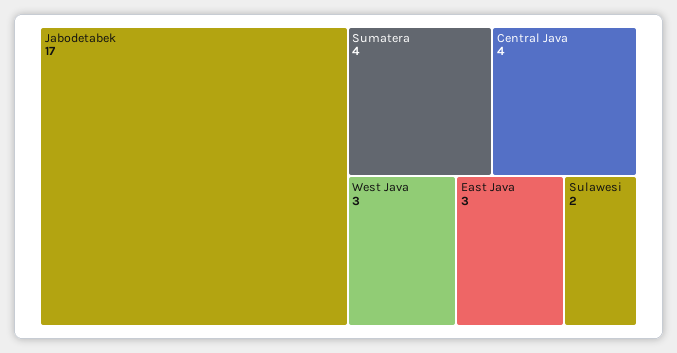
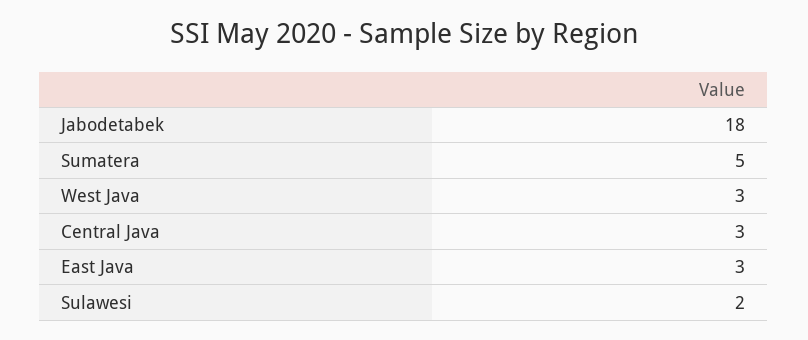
  {
-   "Jabodetabek": 17,
+   "Jabodetabek": 18,
-   "Sumatera": 4,
+   "Sumatera": 5,
-   "Central Java": 4,
+   "Central Java": 3,
    "West Java": 3,
    "East Java": 3,
    "Sulawesi": 2
  }

